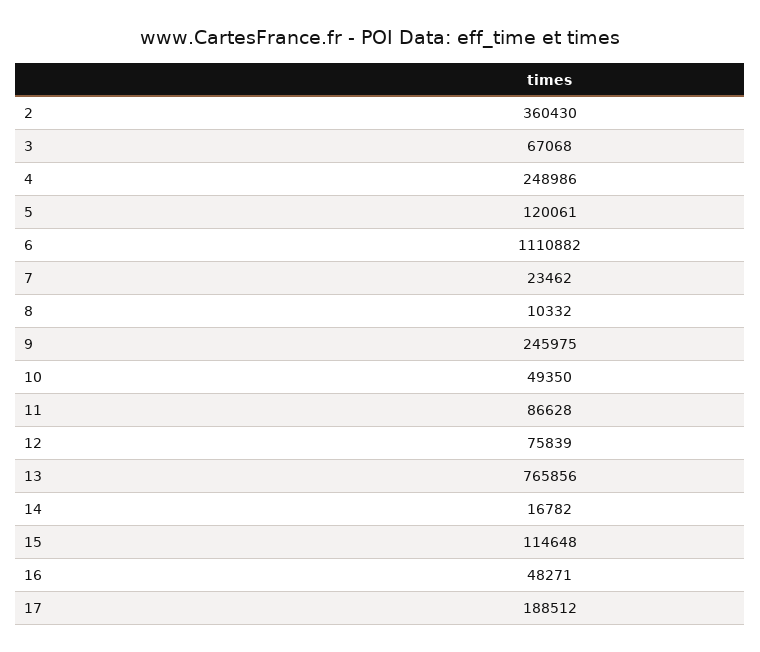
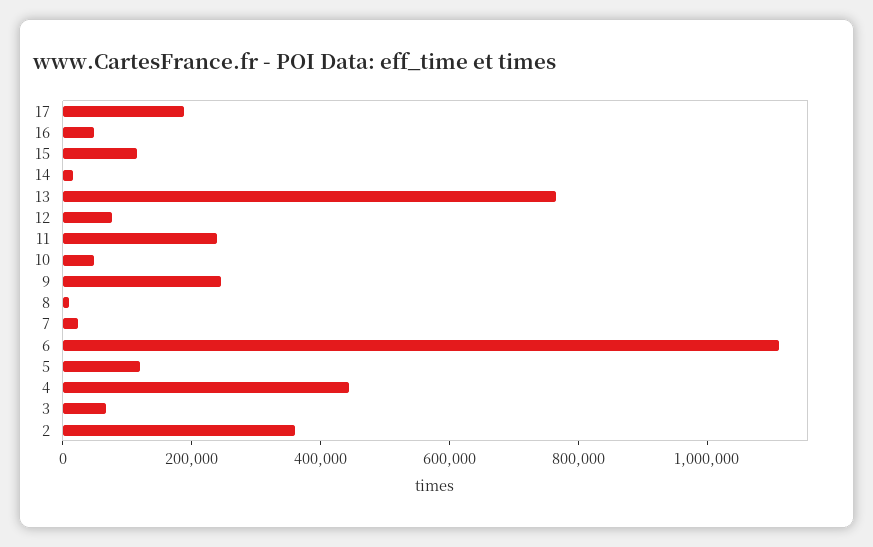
  {
    "2": 360430,
    "3": 67068,
-   "4": 248986,
+   "4": 450000,
    "5": 120061,
    "6": 1110882,
    "7": 23462,
    "8": 10332,
    "9": 245975,
    "10": 49350,
-   "11": 86628,
+   "11": 250000,
    "12": 75839,
    "13": 765856,
    "14": 16782,
    "15": 114648,
    "16": 48271,
    "17": 188512
  }

